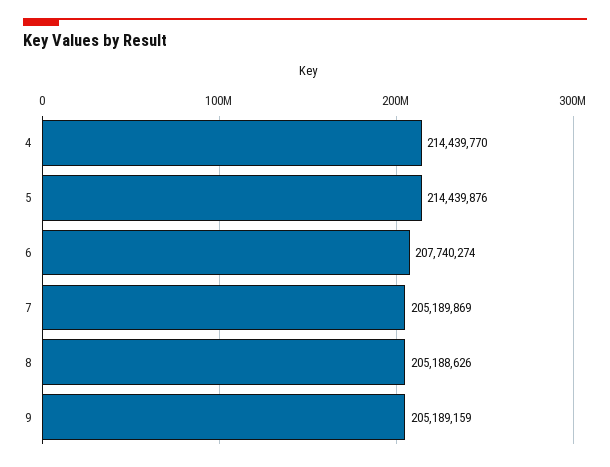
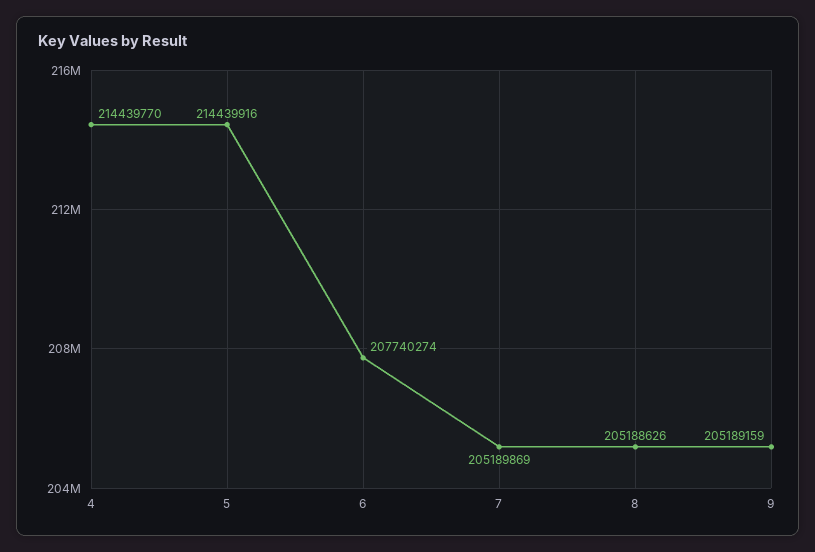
  {
    "4": 214439770,
-   "5": 214439876,
+   "5": 214439916,
    "6": 207740274,
    "7": 205189869,
    "8": 205188626,
    "9": 205189159
  }

